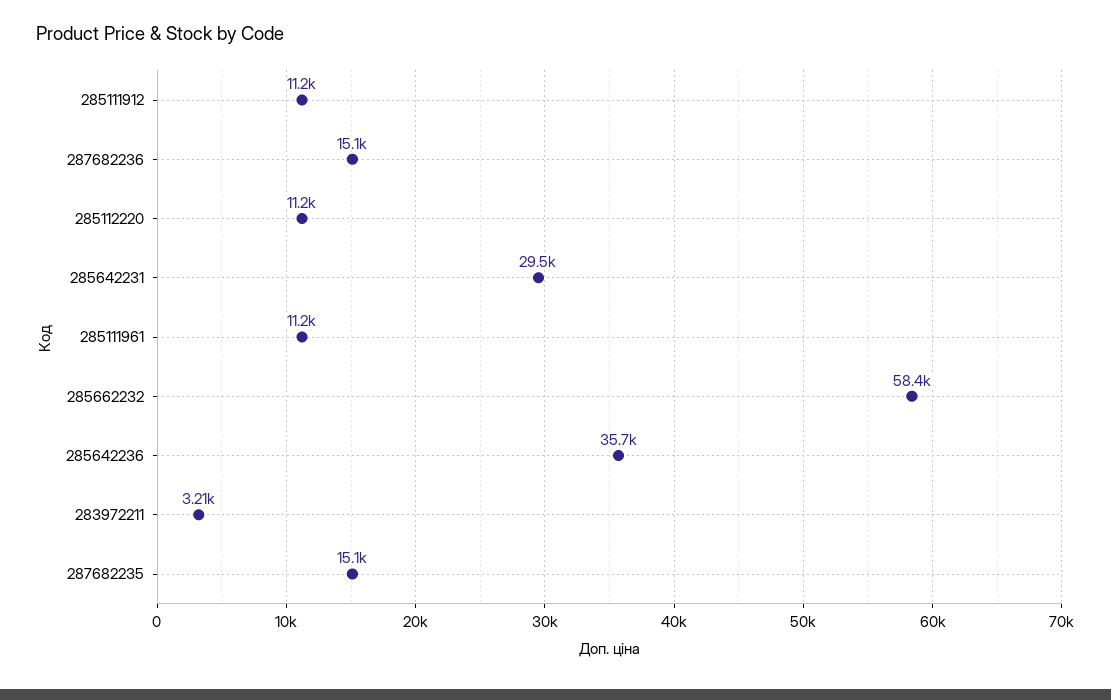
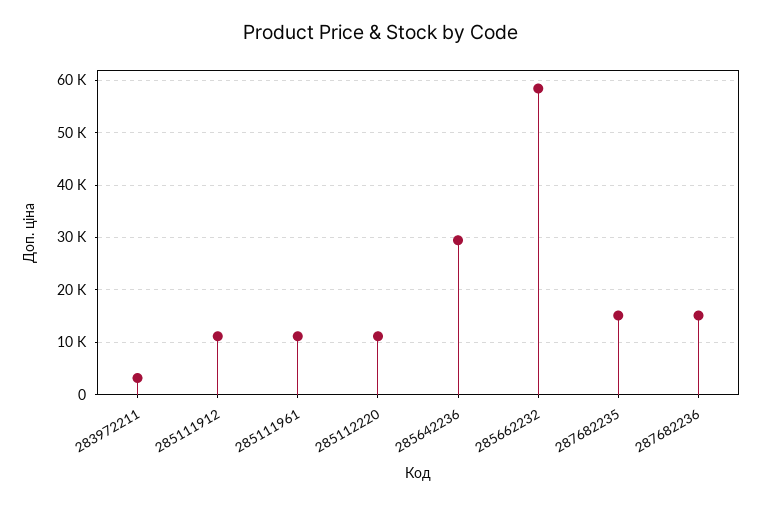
  {
    "285111912": 11200,
    "287682236": 15100,
    "285112220": 11200,
-   "285642231": 29500,
    "285111961": 11200,
    "285662232": 58400,
-   "285642236": 35700,
+   "285642236": 30000,
    "283972211": 3210,
    "287682235": 15100
  }

